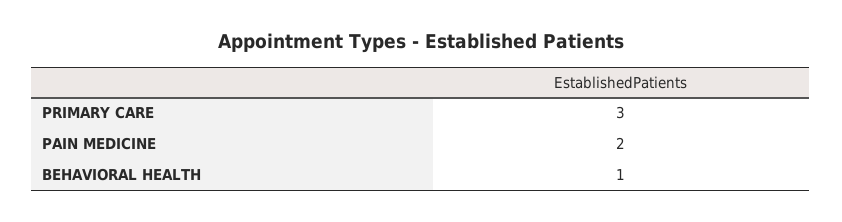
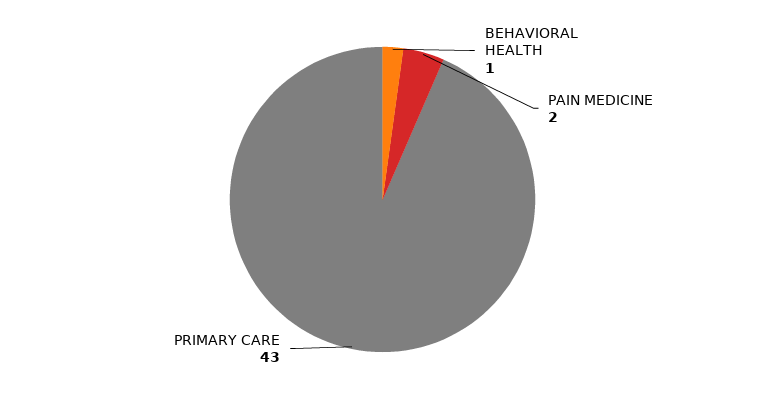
  {
-   "PRIMARY CARE": 3,
+   "PRIMARY CARE": 43,
    "PAIN MEDICINE": 2,
    "BEHAVIORAL HEALTH": 1
  }

